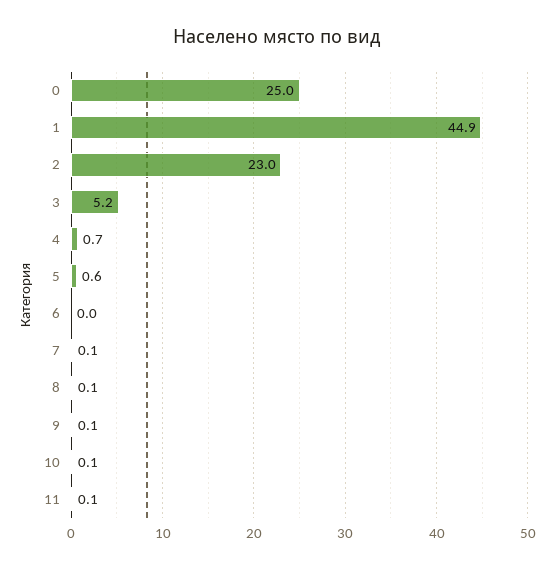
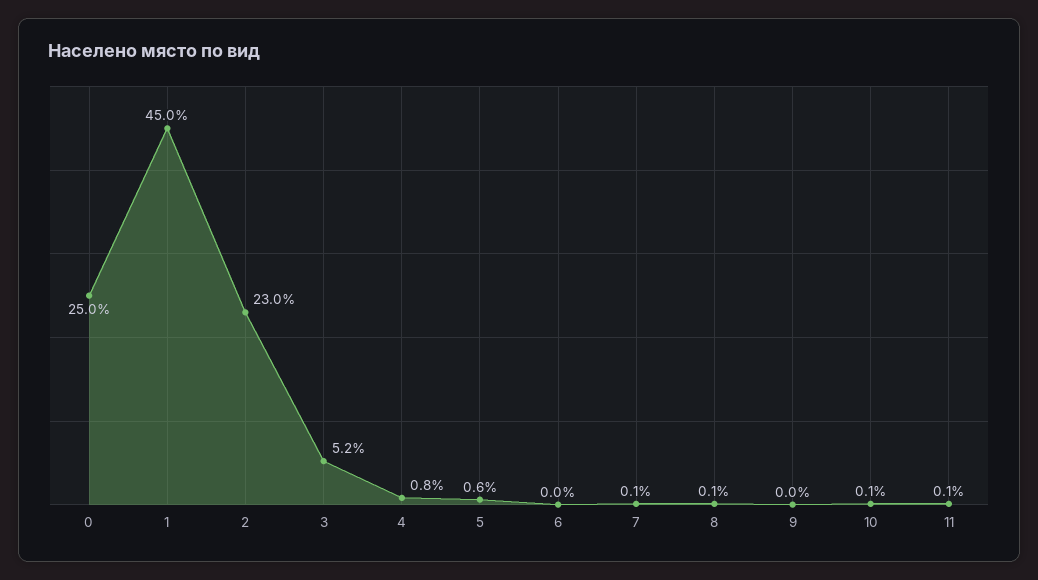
  {
    "0": 25,
-   "1": 44.9,
+   "1": 45,
    "2": 23,
    "3": 5.2,
-   "4": 0.7,
+   "4": 0.8,
    "5": 0.6,
    "6": 0,
    "7": 0.1,
    "8": 0.1,
-   "9": 0.1,
+   "9": 0,
    "10": 0.1,
    "11": 0.1
  }

